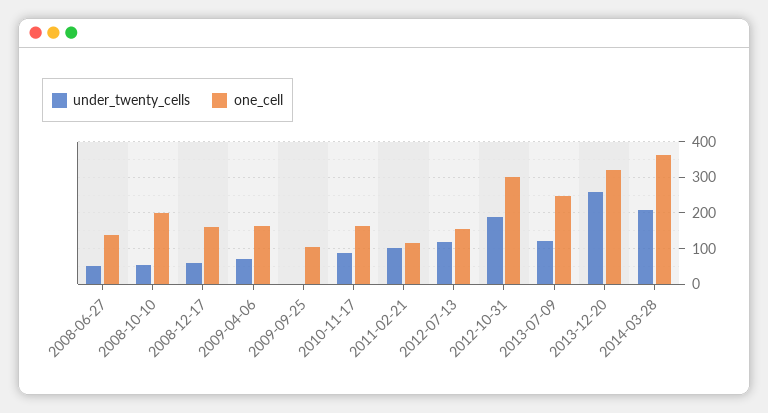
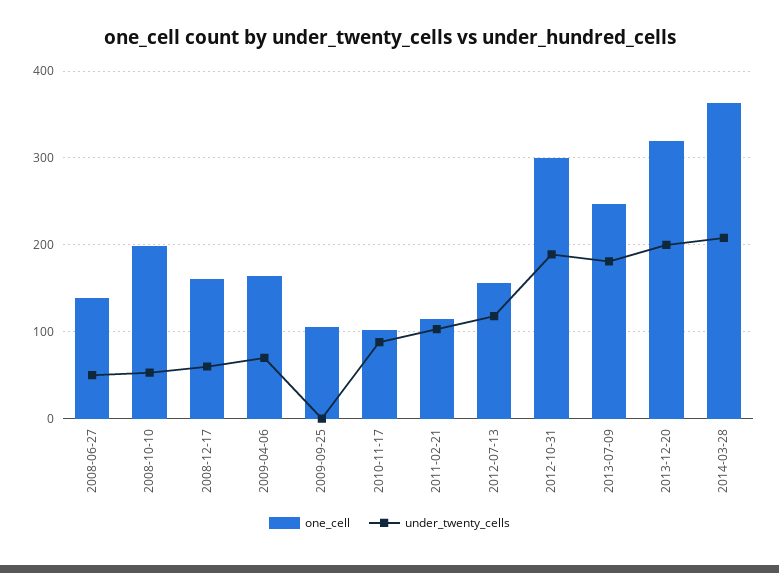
  {
    "under_twenty_cells": {
      "2008-06-27": 50,
      "2008-10-10": 50,
      "2008-12-17": 60,
      "2009-04-06": 70,
      "2009-09-25": 0,
      "2010-11-17": 90,
      "2011-02-21": 100,
      "2012-07-13": 120,
      "2012-10-31": 190,
-     "2013-07-09": 120,
+     "2013-07-09": 180,
-     "2013-12-20": 260,
+     "2013-12-20": 200,
      "2014-03-28": 210
    },
    "one_cell": {
      "2008-06-27": 140,
      "2008-10-10": 200,
      "2008-12-17": 160,
      "2009-04-06": 160,
      "2009-09-25": 110,
-     "2010-11-17": 160,
+     "2010-11-17": 100,
      "2011-02-21": 120,
      "2012-07-13": 160,
      "2012-10-31": 300,
      "2013-07-09": 250,
      "2013-12-20": 320,
      "2014-03-28": 360
    }
  }

